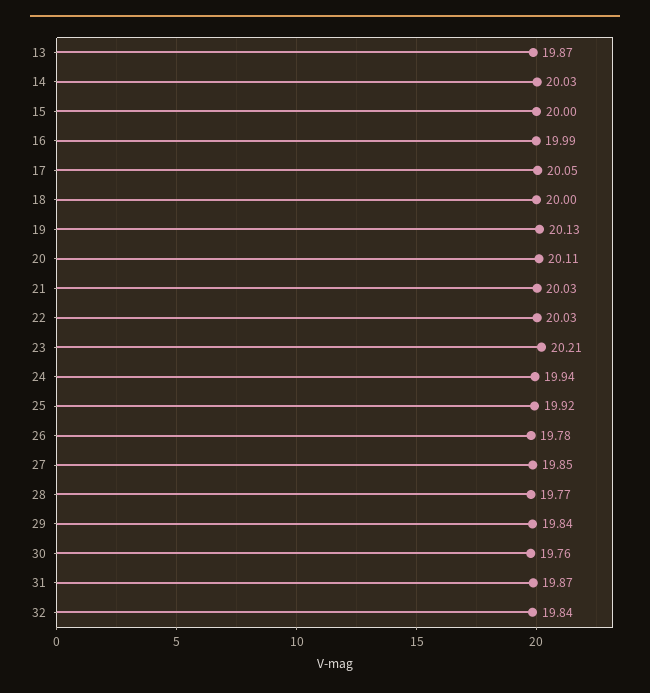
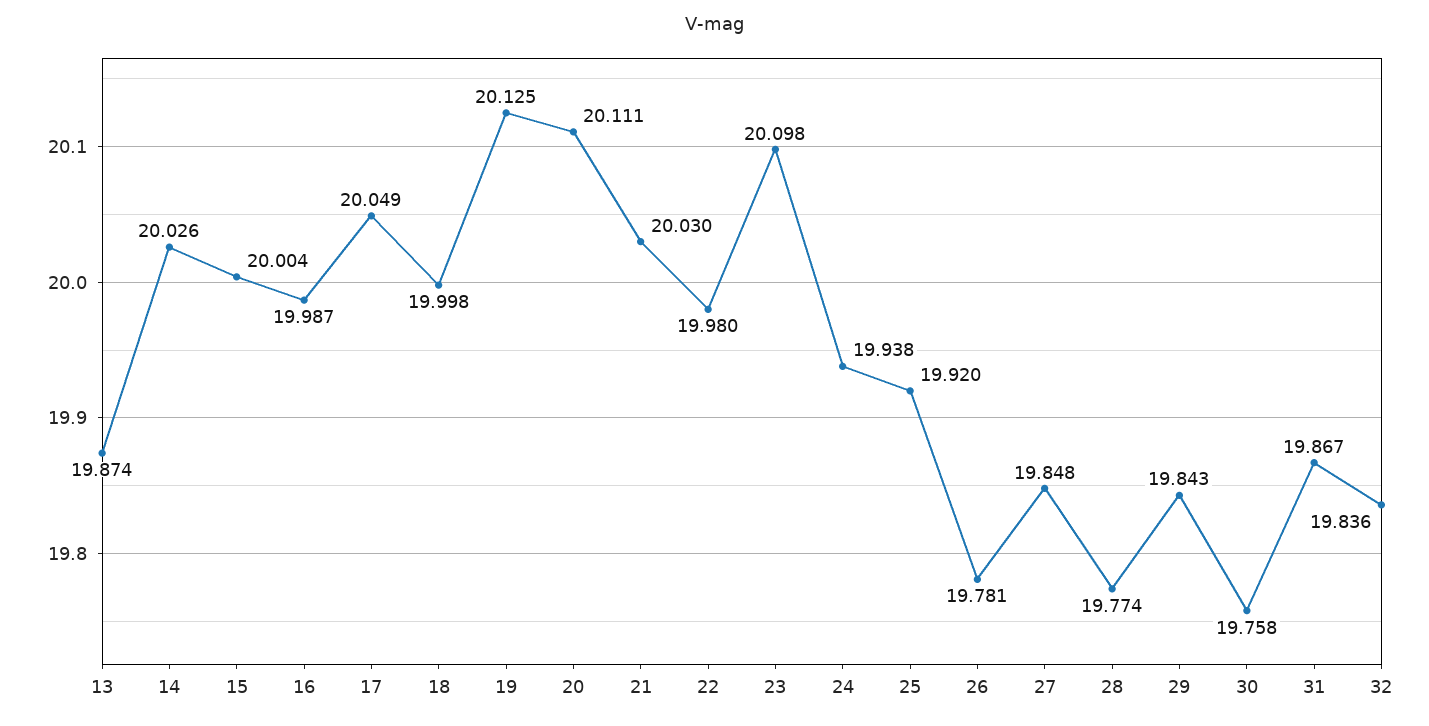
  {
    "13": 19.874,
    "14": 20.026,
    "15": 20.004,
    "16": 19.987,
    "17": 20.049,
    "18": 19.998,
    "19": 20.125,
    "20": 20.111,
    "21": 20.03,
-   "22": 20.03,
+   "22": 19.98,
-   "23": 20.21,
+   "23": 20.098,
    "24": 19.938,
    "25": 19.92,
    "26": 19.781,
    "27": 19.848,
    "28": 19.774,
    "29": 19.843,
    "30": 19.758,
    "31": 19.867,
    "32": 19.836
  }

